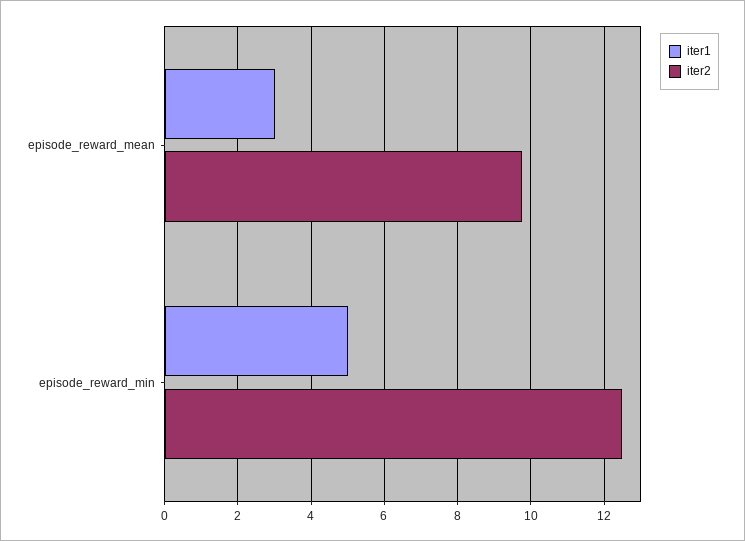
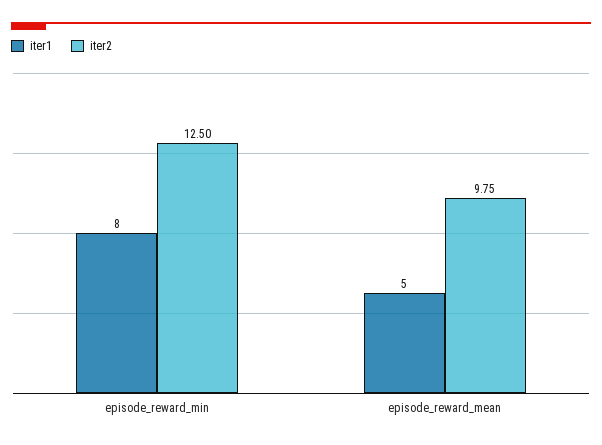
  {
    "iter1": {
-     "episode_reward_mean": 3,
+     "episode_reward_mean": 5,
-     "episode_reward_min": 5
+     "episode_reward_min": 8
    },
    "iter2": {
      "episode_reward_mean": 9.75,
      "episode_reward_min": 12.5
    }
  }

